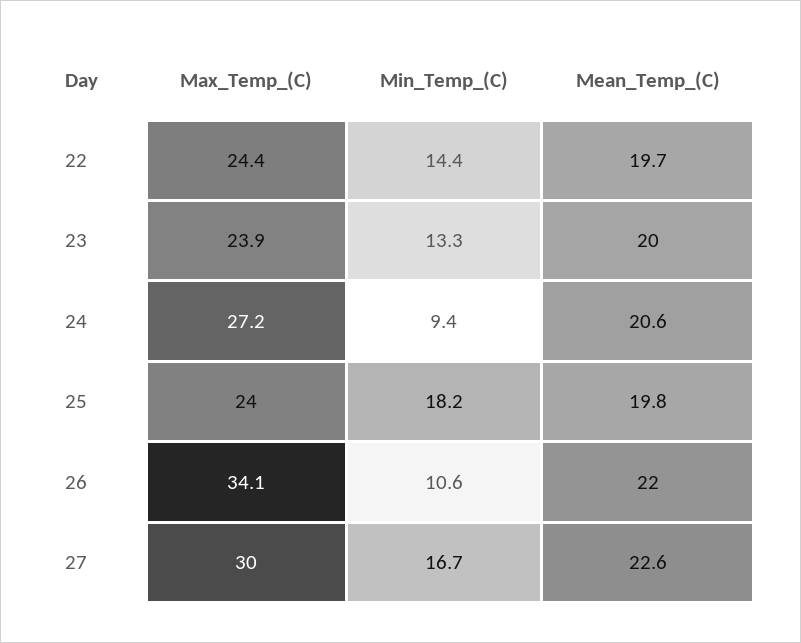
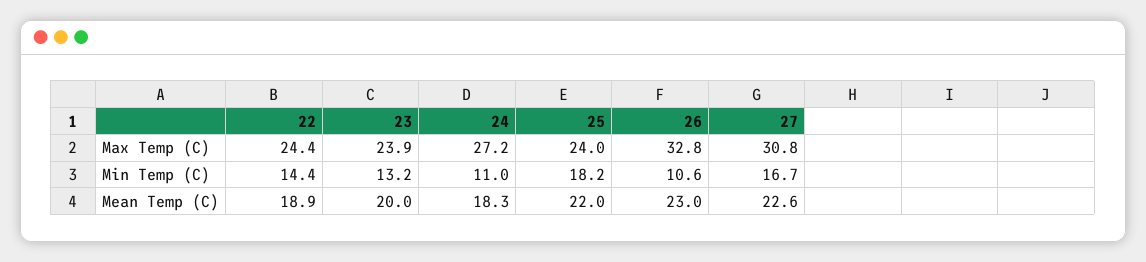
  {
    "Max_Temp_(C)": {
      "22": 24.4,
      "23": 23.9,
      "24": 27.2,
      "25": 24,
-     "26": 34.1,
+     "26": 32.8,
-     "27": 30
+     "27": 30.8
    },
    "Min_Temp_(C)": {
      "22": 14.4,
-     "23": 13.3,
+     "23": 13.2,
-     "24": 9.4,
+     "24": 11,
      "25": 18.2,
      "26": 10.6,
      "27": 16.7
    },
    "Mean_Temp_(C)": {
-     "22": 19.7,
+     "22": 18.9,
      "23": 20,
-     "24": 20.6,
+     "24": 18.3,
-     "25": 19.8,
+     "25": 22,
-     "26": 22,
+     "26": 23,
      "27": 22.6
    }
  }

